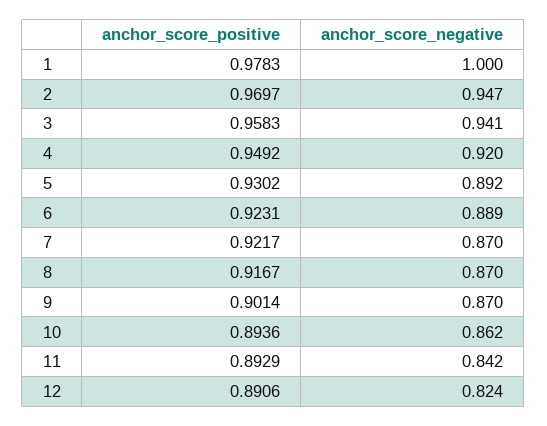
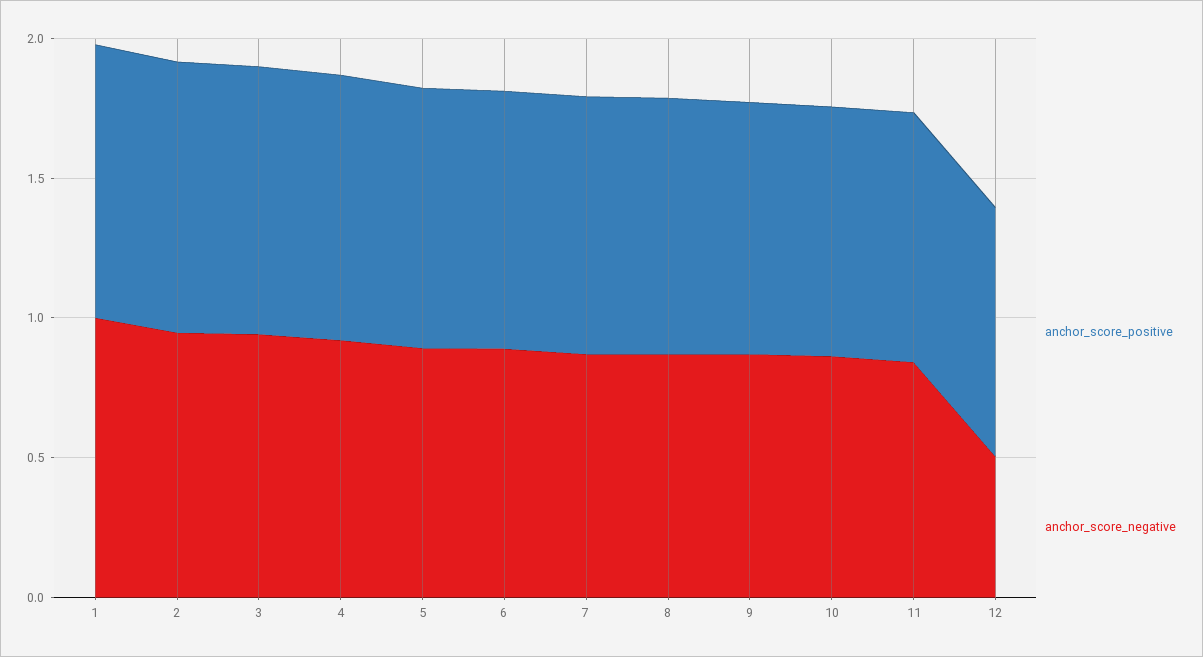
  {
    "anchor_score_positive": {
      "1": 0.9783,
      "2": 0.9697,
      "3": 0.9583,
      "4": 0.9492,
      "5": 0.9302,
      "6": 0.9231,
      "7": 0.9217,
      "8": 0.9167,
      "9": 0.9014,
      "10": 0.8936,
      "11": 0.8929,
      "12": 0.8906
    },
    "anchor_score_negative": {
      "1": 1,
      "2": 0.947,
      "3": 0.941,
      "4": 0.92,
      "5": 0.892,
      "6": 0.889,
      "7": 0.87,
      "8": 0.87,
      "9": 0.87,
      "10": 0.862,
      "11": 0.842,
-     "12": 0.824
+     "12": 0.5
    }
  }

